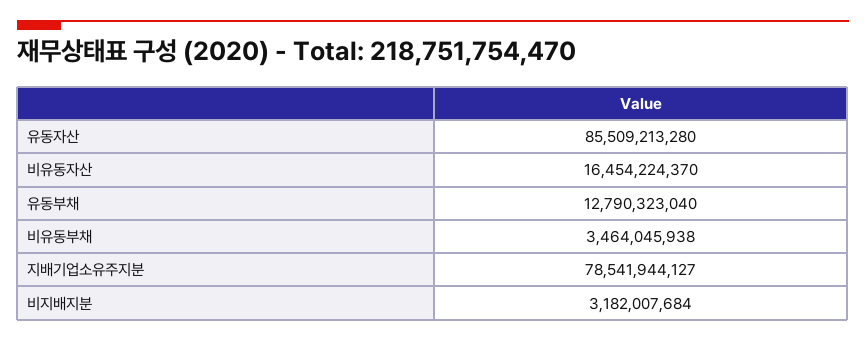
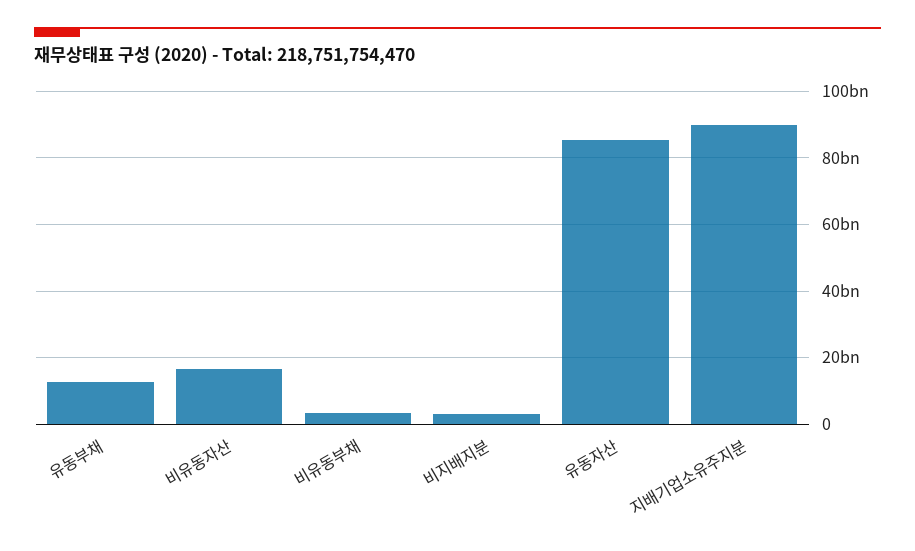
  {
    "유동자산": 85509213280,
    "비유동자산": 16454224370,
    "유동부채": 12790323040,
    "비유동부채": 3464045938,
-   "지배기업소유주지분": 78541944127,
+   "지배기업소유주지분": 90000000000,
    "비지배지분": 3182007684
  }

